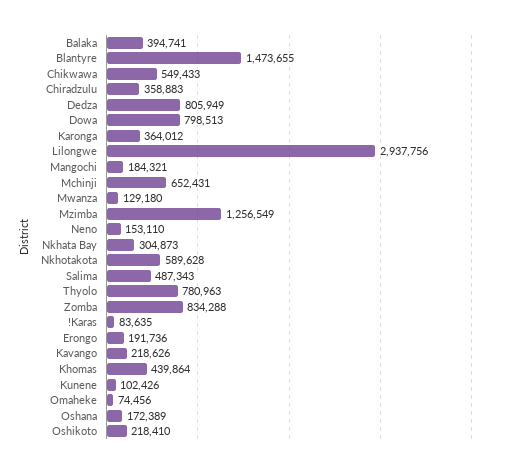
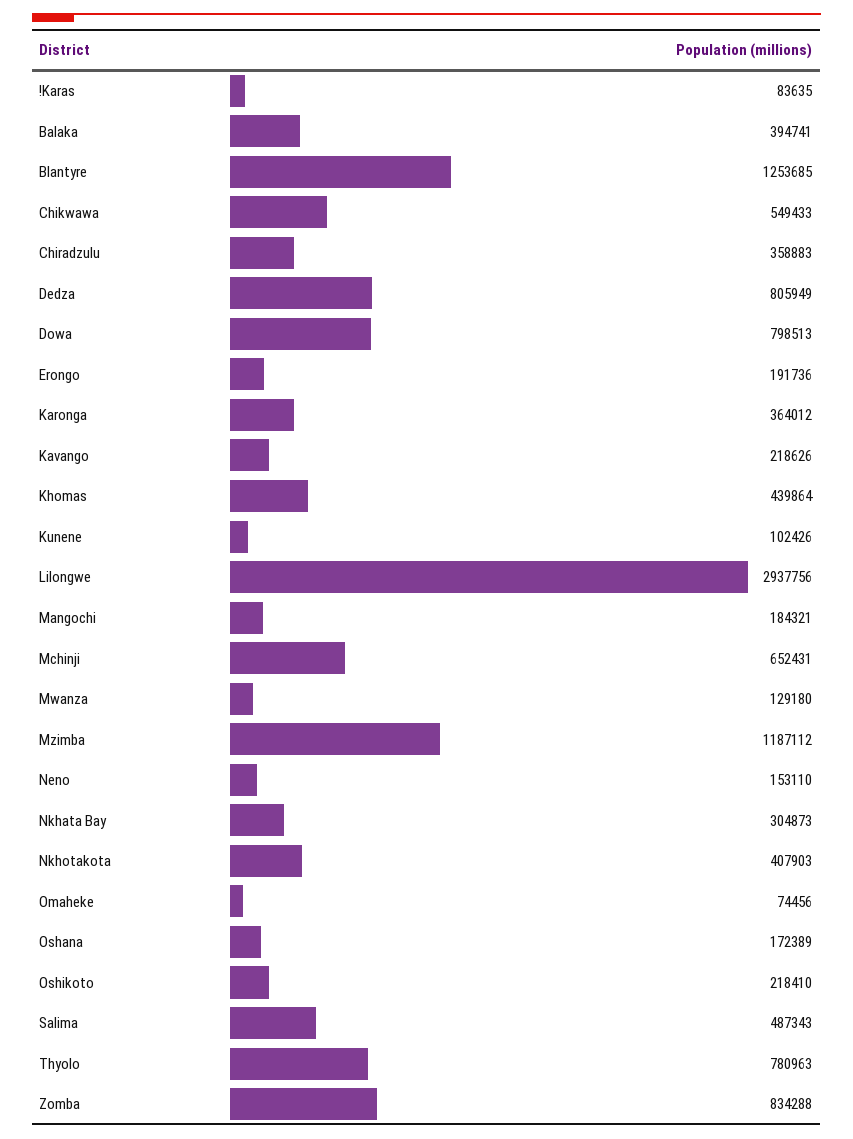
  {
    "Balaka": 394741,
-   "Blantyre": 1473655,
+   "Blantyre": 1253685,
    "Chikwawa": 549433,
    "Chiradzulu": 358883,
    "Dedza": 805949,
    "Dowa": 798513,
    "Karonga": 364012,
    "Lilongwe": 2937756,
    "Mangochi": 184321,
    "Mchinji": 652431,
    "Mwanza": 129180,
-   "Mzimba": 1256549,
+   "Mzimba": 1187112,
    "Neno": 153110,
    "Nkhata Bay": 304873,
-   "Nkhotakota": 589628,
+   "Nkhotakota": 407903,
    "Salima": 487343,
    "Thyolo": 780963,
    "Zomba": 834288,
    "!Karas": 83635,
    "Erongo": 191736,
    "Kavango": 218626,
    "Khomas": 439864,
    "Kunene": 102426,
    "Omaheke": 74456,
    "Oshana": 172389,
    "Oshikoto": 218410
  }

